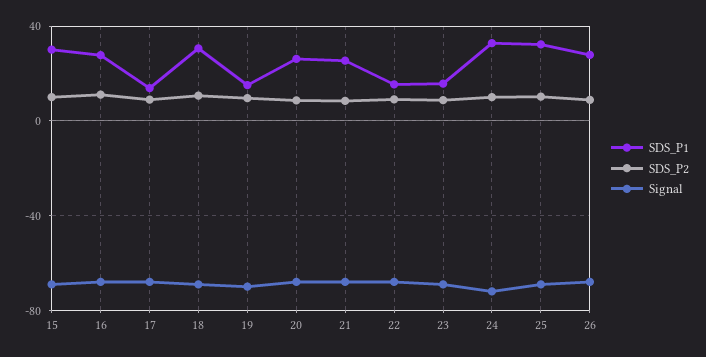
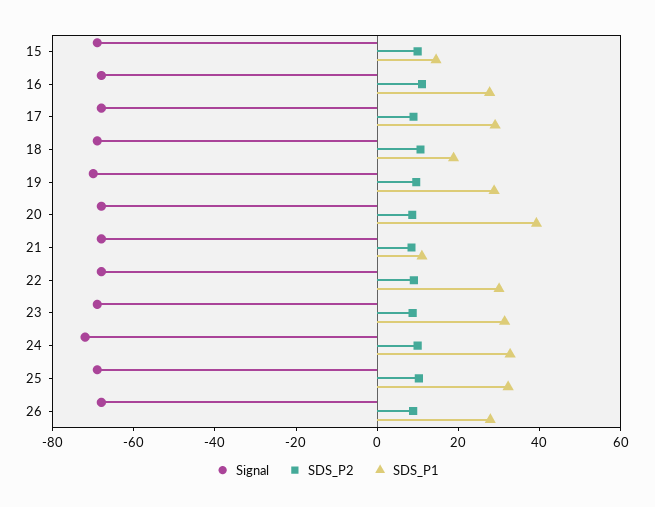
  {
    "SDS_P1": {
-     "15": 30,
+     "15": 15,
      "16": 30,
-     "17": 15,
+     "17": 30,
-     "18": 30,
+     "18": 20,
-     "19": 15,
+     "19": 30,
-     "20": 25,
+     "20": 40,
-     "21": 25,
+     "21": 10,
-     "22": 15,
+     "22": 30,
-     "23": 15,
+     "23": 30,
      "24": 35,
      "25": 30,
      "26": 30
    },
    "SDS_P2": {
      "15": 10,
      "16": 10,
      "17": 10,
      "18": 10,
      "19": 10,
      "20": 10,
      "21": 10,
      "22": 10,
      "23": 10,
      "24": 10,
      "25": 10,
      "26": 10
    },
    "Signal": {
      "15": -70,
      "16": -70,
      "17": -70,
      "18": -70,
      "19": -70,
      "20": -70,
      "21": -70,
      "22": -70,
      "23": -70,
      "24": -70,
      "25": -70,
      "26": -70
    }
  }

